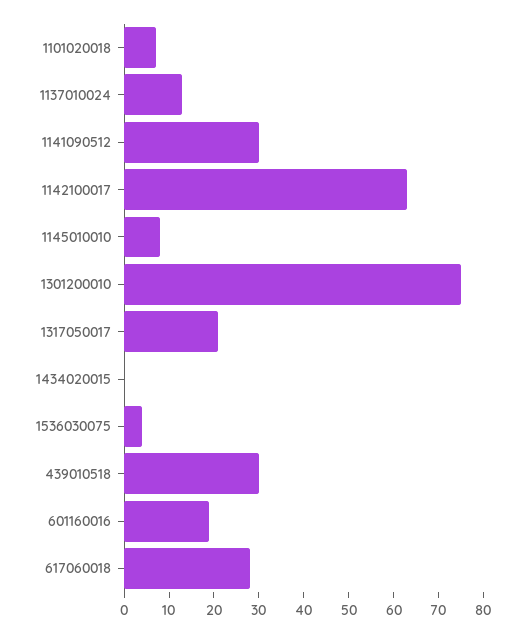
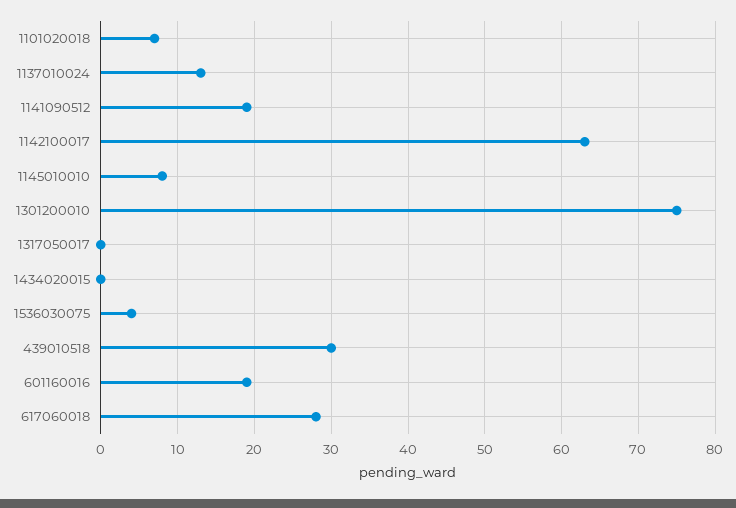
  {
    "1101020018": 7,
    "1137010024": 13,
-   "1141090512": 30,
+   "1141090512": 19,
    "1142100017": 63,
    "1145010010": 8,
    "1301200010": 75,
-   "1317050017": 20,
+   "1317050017": 0,
    "1434020015": 0,
    "1536030075": 4,
    "439010518": 30,
    "601160016": 19,
    "617060018": 28
  }

